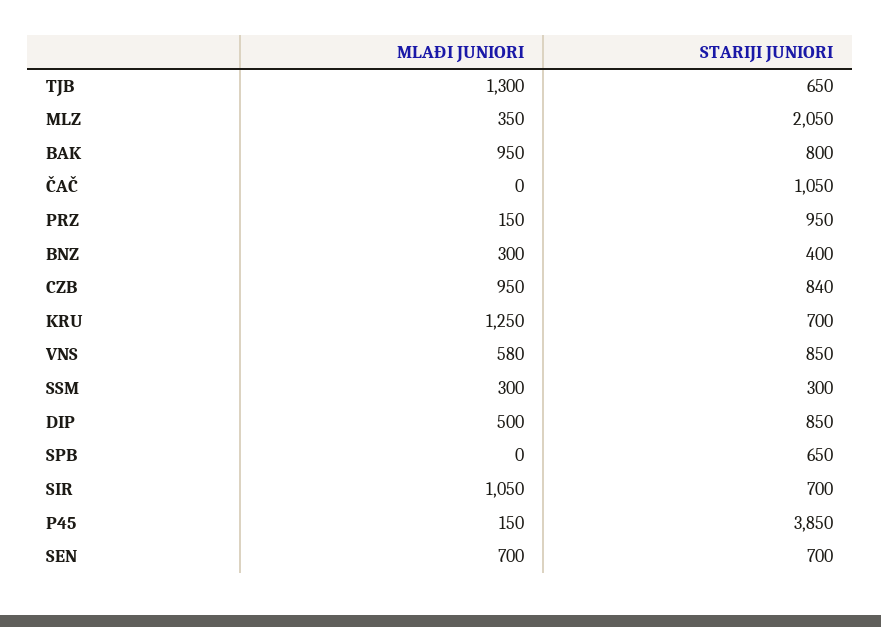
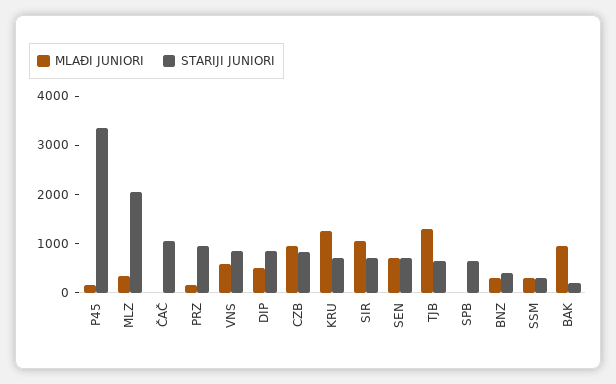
  {
    "MLAĐI JUNIORI": {
      "TJB": 1300,
      "MLZ": 350,
      "BAK": 950,
      "ČAČ": 0,
      "PRZ": 150,
      "BNZ": 300,
      "CZB": 950,
      "KRU": 1250,
      "VNS": 580,
      "SSM": 300,
      "DIP": 500,
      "SPB": 0,
      "SIR": 1050,
      "P45": 150,
      "SEN": 700
    },
    "STARIJI JUNIORI": {
      "TJB": 650,
      "MLZ": 2050,
-     "BAK": 800,
+     "BAK": 200,
      "ČAČ": 1050,
      "PRZ": 950,
      "BNZ": 400,
      "CZB": 840,
      "KRU": 700,
      "VNS": 850,
      "SSM": 300,
      "DIP": 850,
      "SPB": 650,
      "SIR": 700,
-     "P45": 3850,
+     "P45": 3400,
      "SEN": 700
    }
  }

